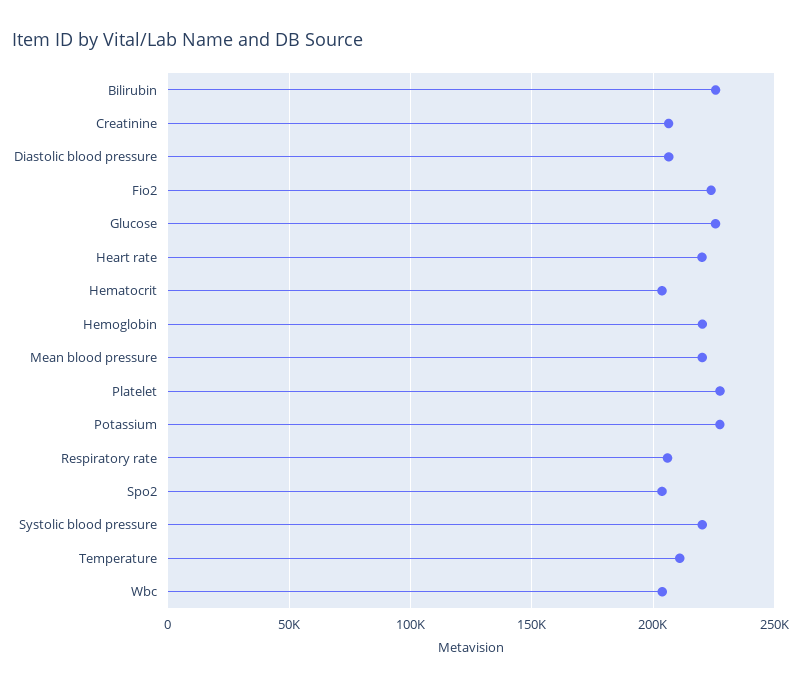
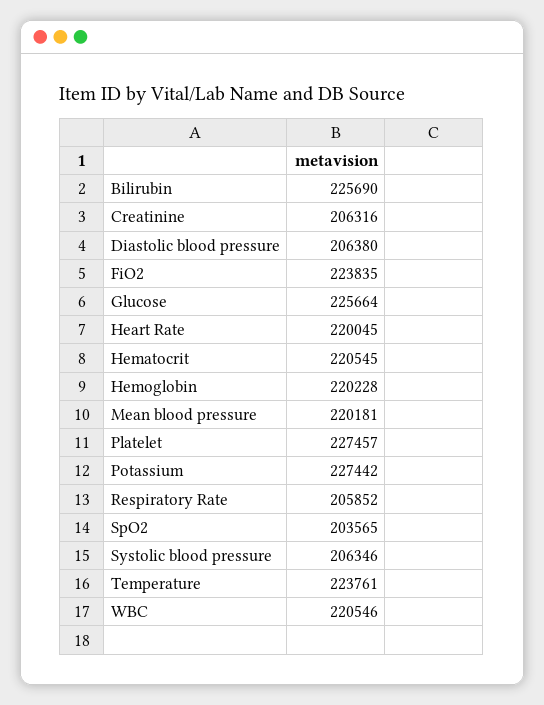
  {
    "Bilirubin": 225690,
    "Creatinine": 206316,
    "Diastolic blood pressure": 206380,
    "Fio2": 223835,
    "Glucose": 225664,
    "Heart rate": 220045,
-   "Hematocrit": 205000,
+   "Hematocrit": 220545,
    "Hemoglobin": 220228,
    "Mean blood pressure": 220181,
    "Platelet": 227457,
    "Potassium": 227442,
    "Respiratory rate": 205852,
    "Spo2": 203565,
-   "Systolic blood pressure": 220000,
+   "Systolic blood pressure": 206346,
-   "Temperature": 210000,
+   "Temperature": 223761,
-   "Wbc": 205000
+   "Wbc": 220546
  }

